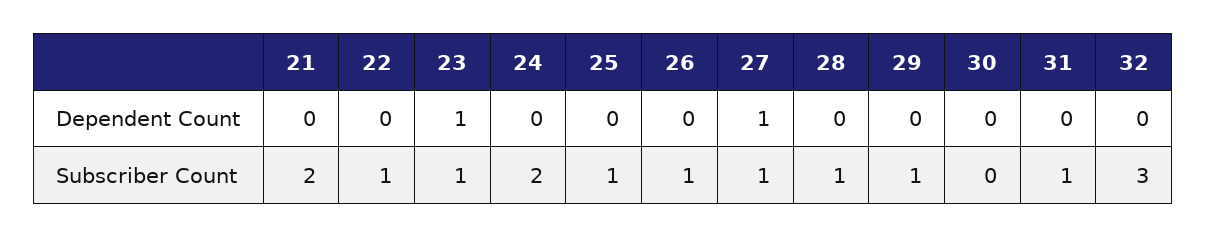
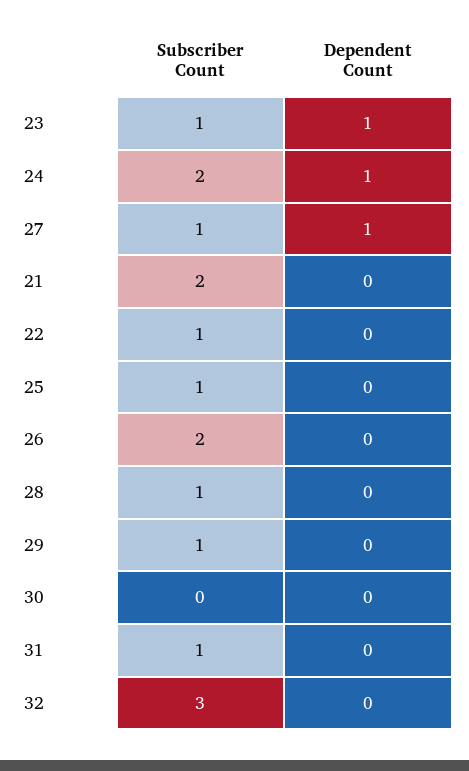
  {
    "21": {
      "Dependent Count": 0,
      "Subscriber Count": 2
    },
    "22": {
      "Dependent Count": 0,
      "Subscriber Count": 1
    },
    "23": {
      "Dependent Count": 1,
      "Subscriber Count": 1
    },
    "24": {
-     "Dependent Count": 0,
+     "Dependent Count": 1,
      "Subscriber Count": 2
    },
    "25": {
      "Dependent Count": 0,
      "Subscriber Count": 1
    },
    "26": {
      "Dependent Count": 0,
-     "Subscriber Count": 1
+     "Subscriber Count": 2
    },
    "27": {
      "Dependent Count": 1,
      "Subscriber Count": 1
    },
    "28": {
      "Dependent Count": 0,
      "Subscriber Count": 1
    },
    "29": {
      "Dependent Count": 0,
      "Subscriber Count": 1
    },
    "30": {
      "Dependent Count": 0,
      "Subscriber Count": 0
    },
    "31": {
      "Dependent Count": 0,
      "Subscriber Count": 1
    },
    "32": {
      "Dependent Count": 0,
      "Subscriber Count": 3
    }
  }

